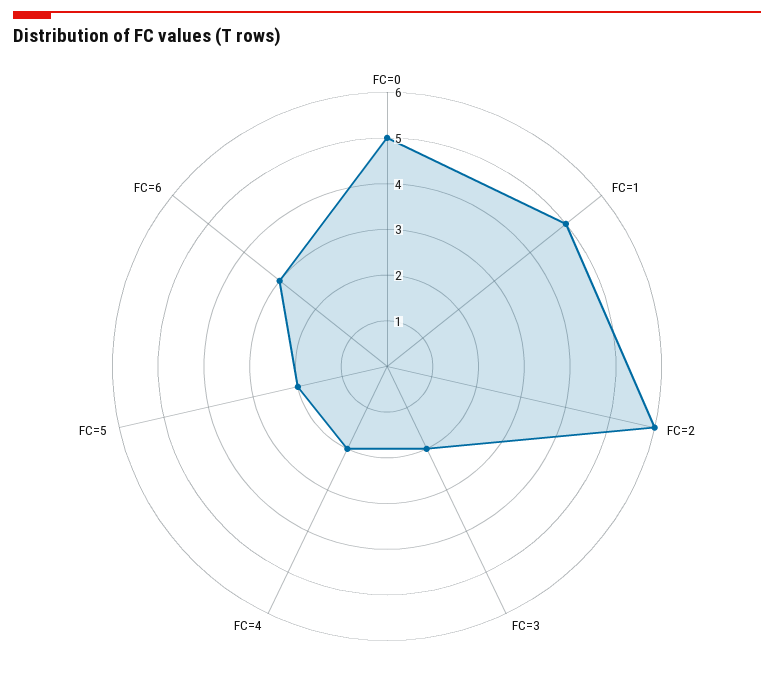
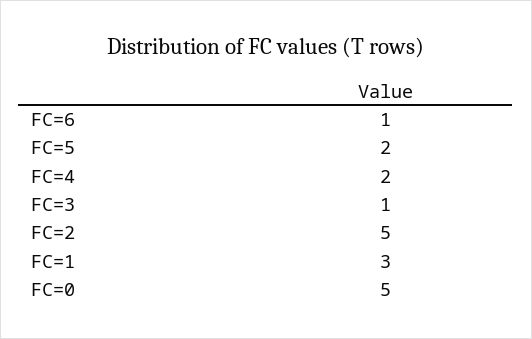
  {
    "FC=0": 5,
-   "FC=1": 5,
+   "FC=1": 3,
-   "FC=2": 6,
+   "FC=2": 5,
-   "FC=3": 2,
+   "FC=3": 1,
    "FC=4": 2,
    "FC=5": 2,
-   "FC=6": 3
+   "FC=6": 1
  }

